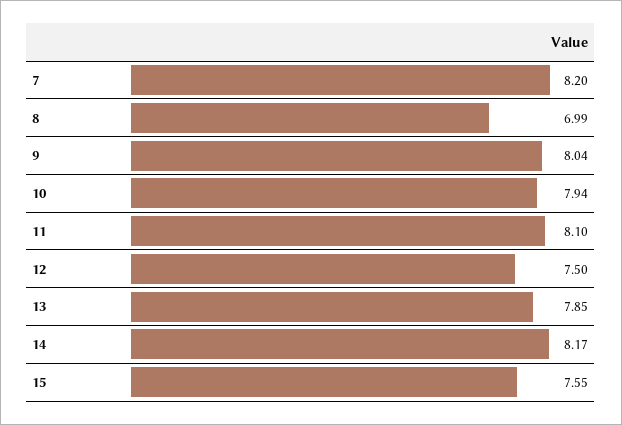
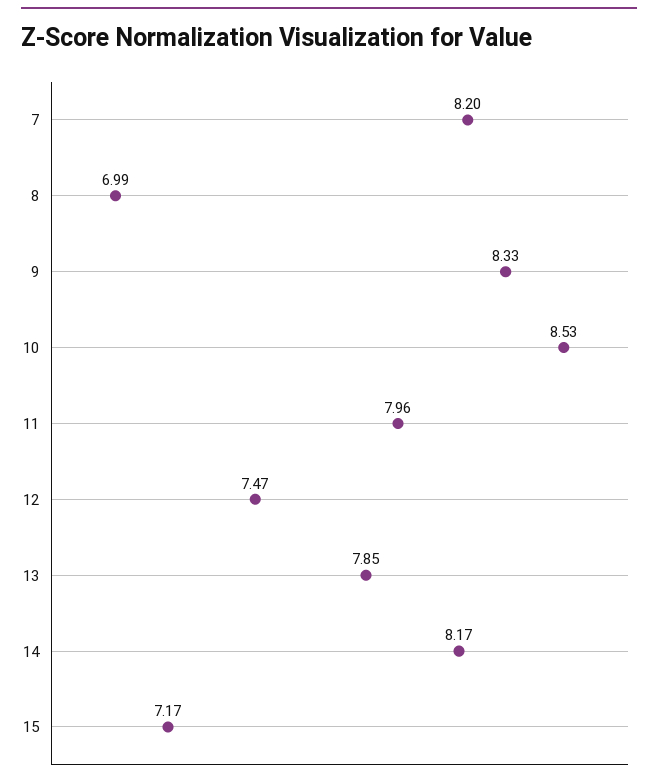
  {
    "7": 8.2,
    "8": 6.99,
-   "9": 8.04,
+   "9": 8.33,
-   "10": 7.94,
+   "10": 8.53,
-   "11": 8.1,
+   "11": 7.96,
-   "12": 7.5,
+   "12": 7.47,
    "13": 7.85,
    "14": 8.17,
-   "15": 7.55
+   "15": 7.17
  }

